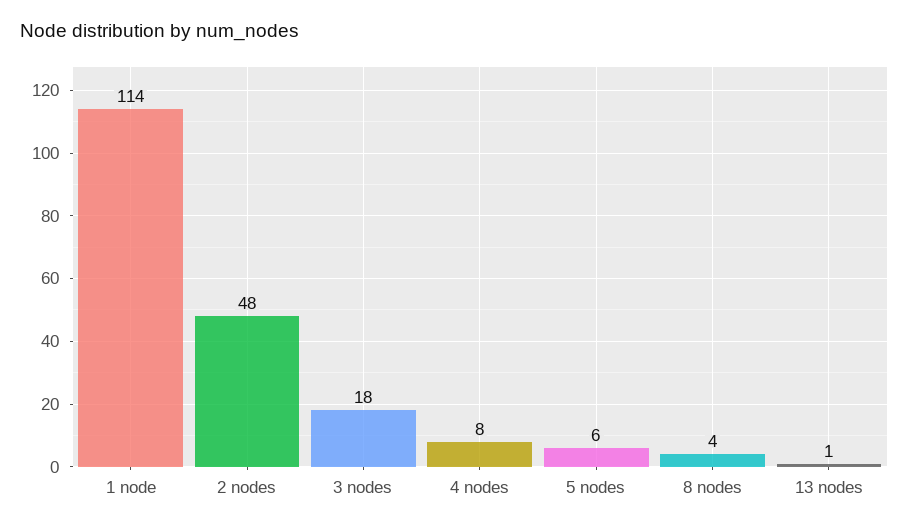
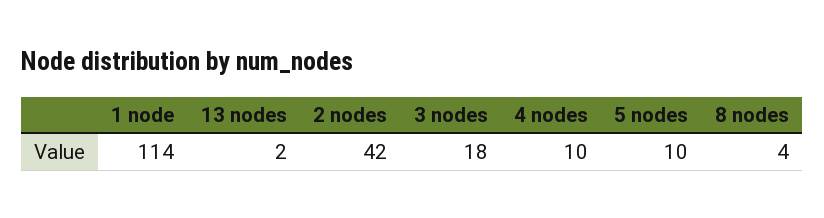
  {
    "1 node": 114,
-   "2 nodes": 48,
+   "2 nodes": 42,
    "3 nodes": 18,
-   "4 nodes": 8,
+   "4 nodes": 10,
-   "5 nodes": 6,
+   "5 nodes": 10,
    "8 nodes": 4,
-   "13 nodes": 1
+   "13 nodes": 2
  }

